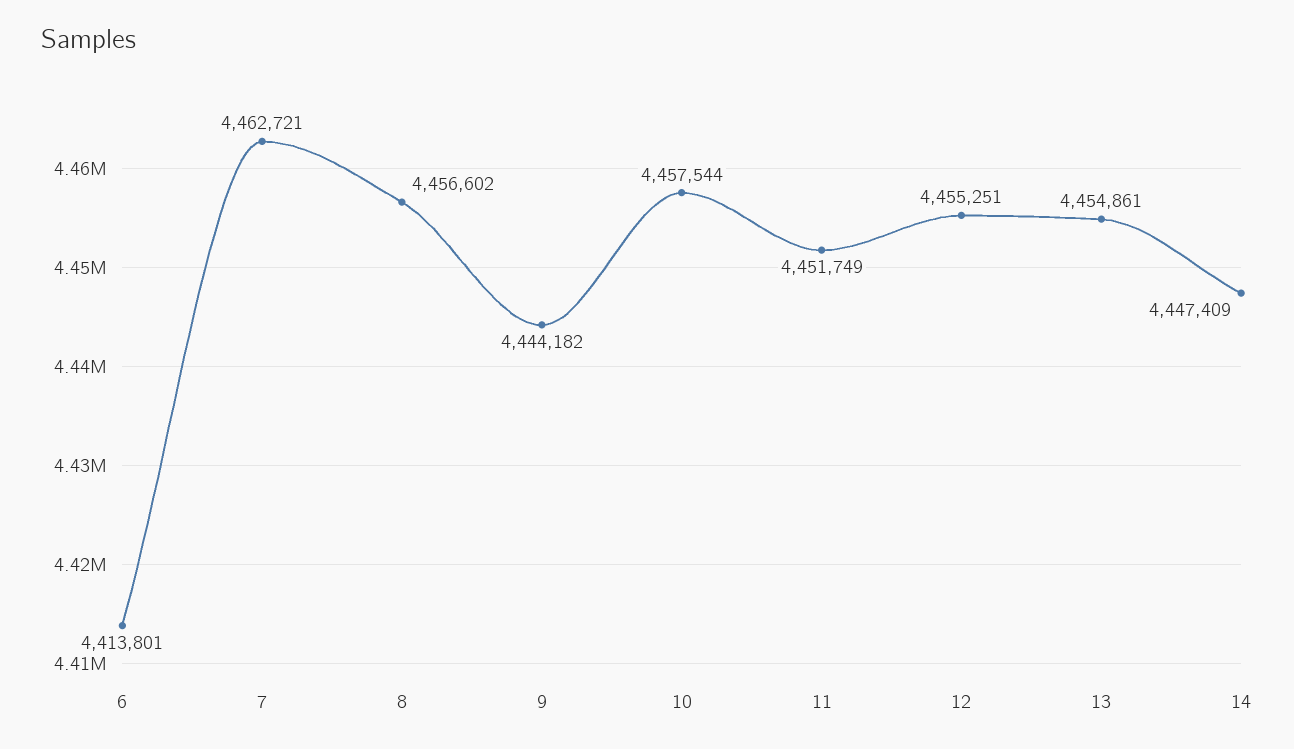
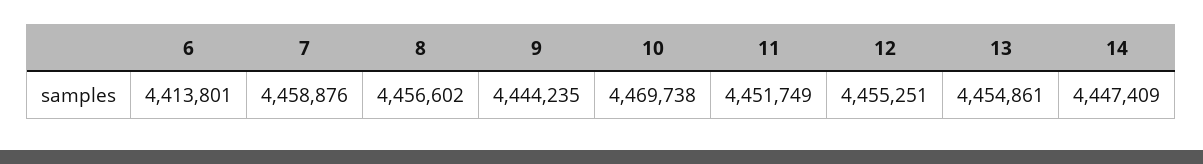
  {
    "6": 4413801,
-   "7": 4462721,
+   "7": 4458876,
    "8": 4456602,
-   "9": 4444182,
+   "9": 4444235,
-   "10": 4457544,
+   "10": 4469738,
    "11": 4451749,
    "12": 4455251,
    "13": 4454861,
    "14": 4447409
  }

